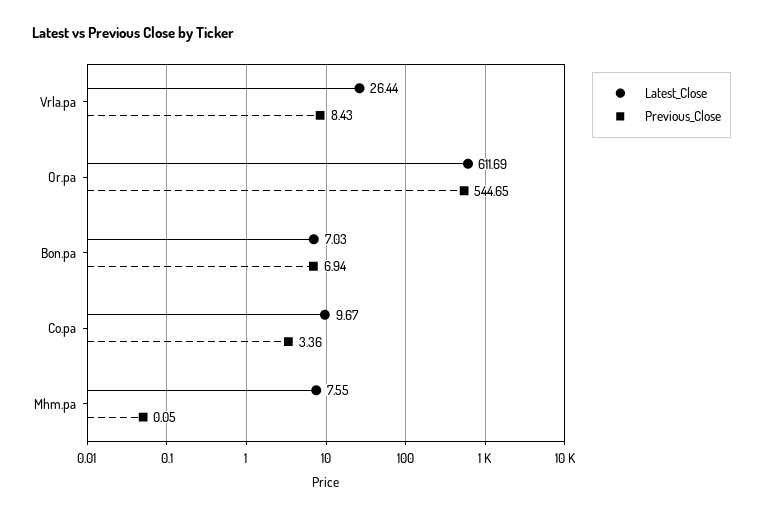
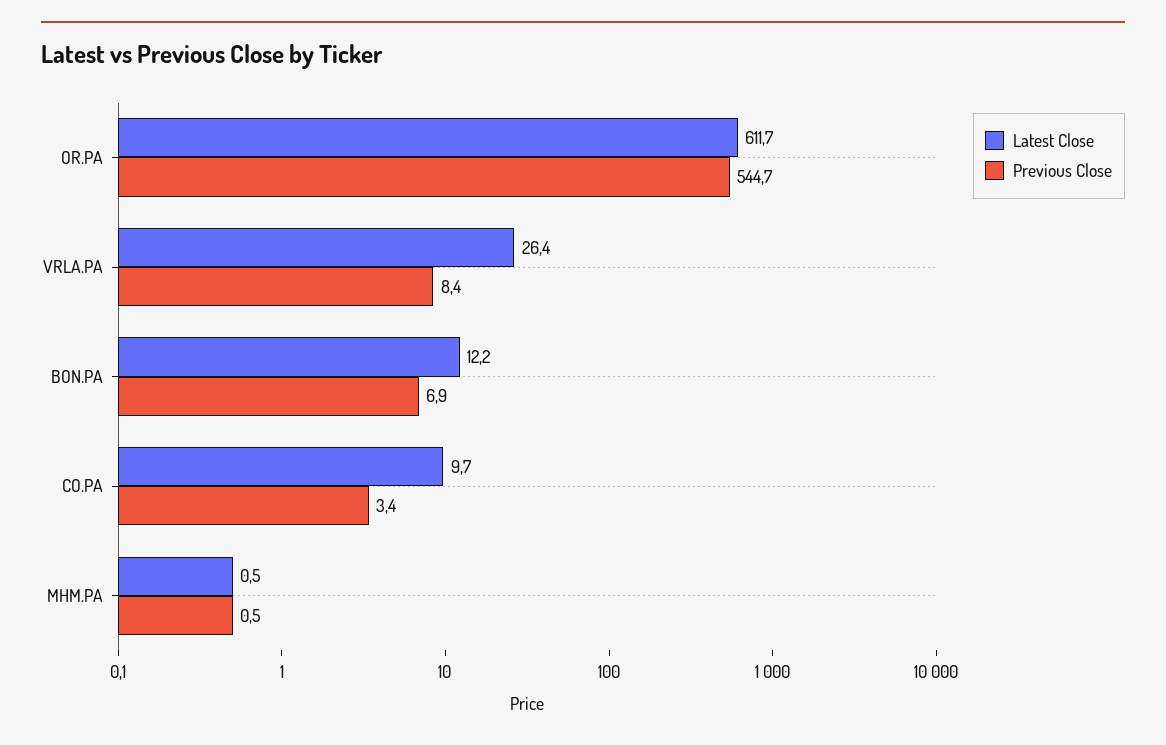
  {
    "Latest_Close": {
      "Vrla.pa": 26.44,
      "Or.pa": 611.69,
-     "Bon.pa": 7.03,
+     "Bon.pa": 12.2,
      "Co.pa": 9.67,
-     "Mhm.pa": 7.55
+     "Mhm.pa": 0.5
    },
    "Previous_Close": {
      "Vrla.pa": 8.43,
      "Or.pa": 544.65,
      "Bon.pa": 6.94,
      "Co.pa": 3.36,
-     "Mhm.pa": 0.05
+     "Mhm.pa": 0.5
    }
  }

